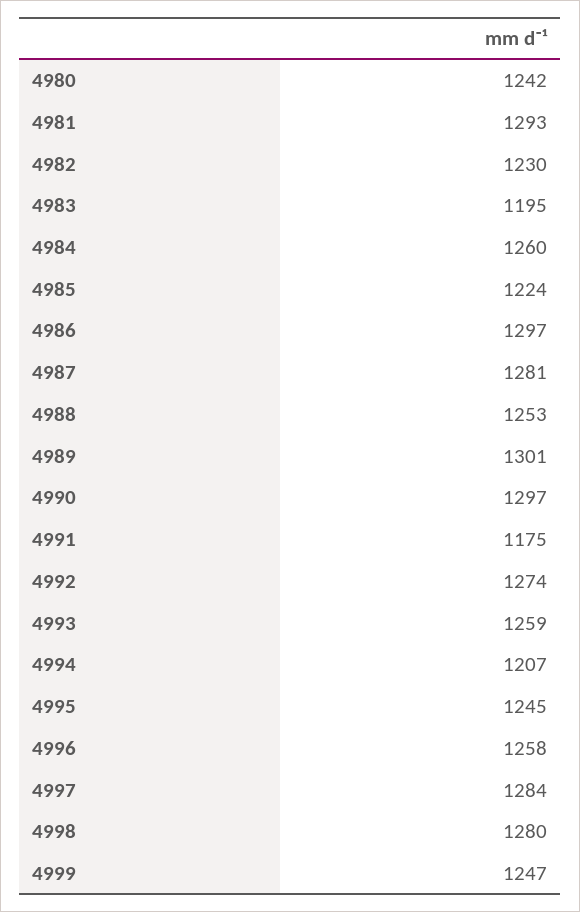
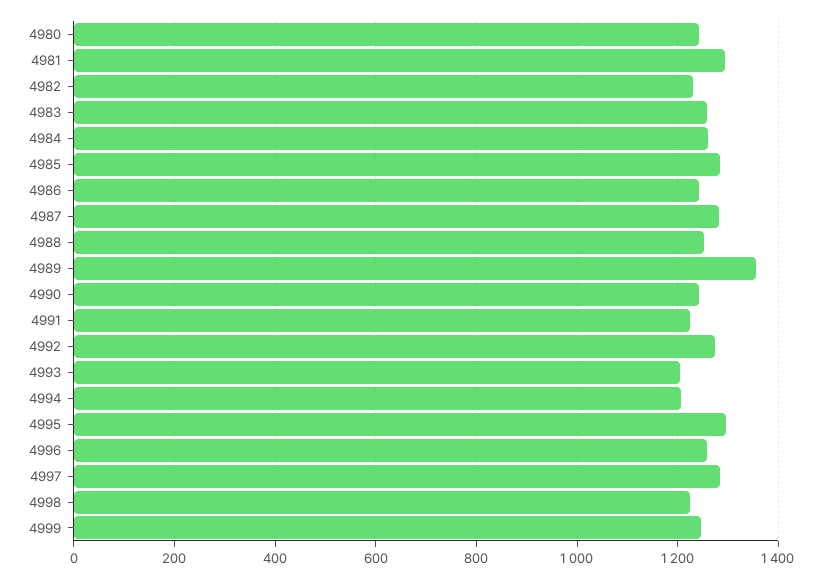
  {
    "4980": 1242,
    "4981": 1293,
    "4982": 1230,
-   "4983": 1195,
+   "4983": 1260,
    "4984": 1260,
-   "4985": 1224,
+   "4985": 1280,
-   "4986": 1297,
+   "4986": 1240,
    "4987": 1281,
    "4988": 1253,
-   "4989": 1301,
+   "4989": 1360,
-   "4990": 1297,
+   "4990": 1240,
-   "4991": 1175,
+   "4991": 1220,
    "4992": 1274,
-   "4993": 1259,
+   "4993": 1200,
    "4994": 1207,
-   "4995": 1245,
+   "4995": 1300,
    "4996": 1258,
    "4997": 1284,
-   "4998": 1280,
+   "4998": 1220,
    "4999": 1247
  }

